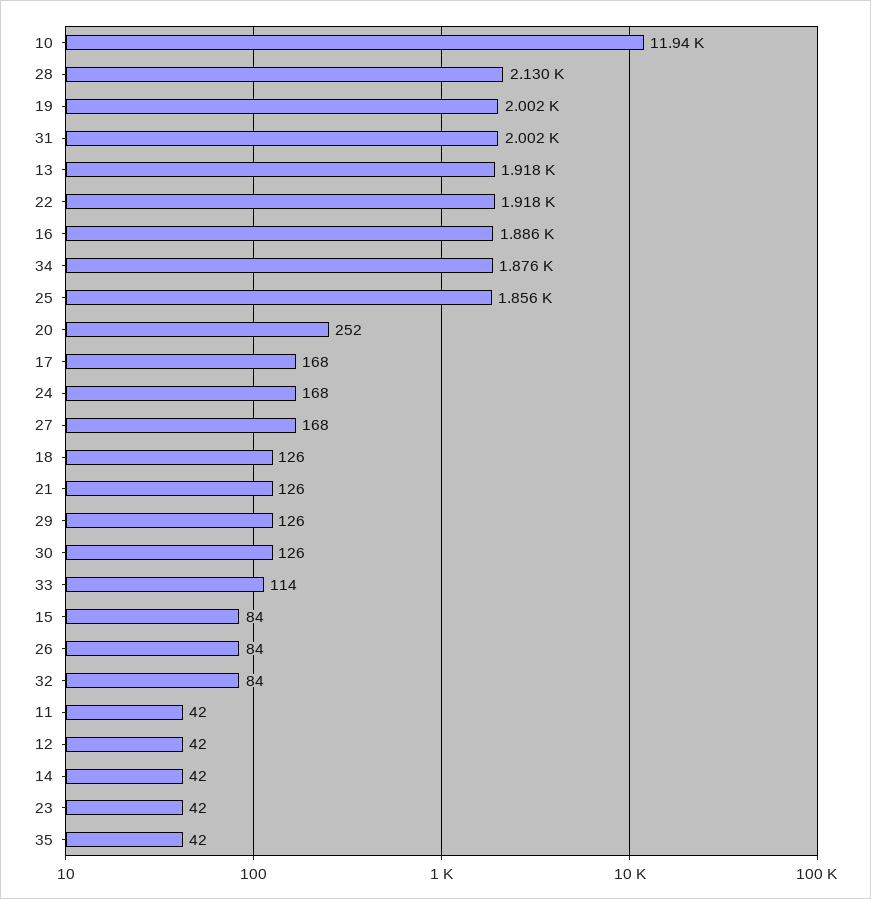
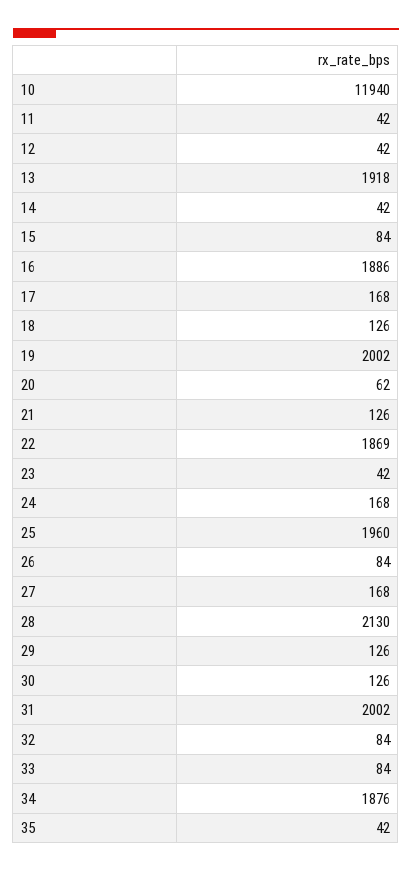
  {
    "10": 11940,
    "28": 2130,
    "19": 2002,
    "31": 2002,
    "13": 1918,
-   "22": 1918,
+   "22": 1869,
    "16": 1886,
    "34": 1876,
-   "25": 1856,
+   "25": 1960,
-   "20": 252,
+   "20": 62,
    "17": 168,
    "24": 168,
    "27": 168,
    "18": 126,
    "21": 126,
    "29": 126,
    "30": 126,
-   "33": 114,
+   "33": 84,
    "15": 84,
    "26": 84,
    "32": 84,
    "11": 42,
    "12": 42,
    "14": 42,
    "23": 42,
    "35": 42
  }

